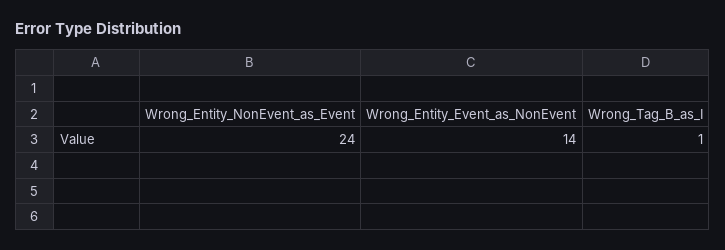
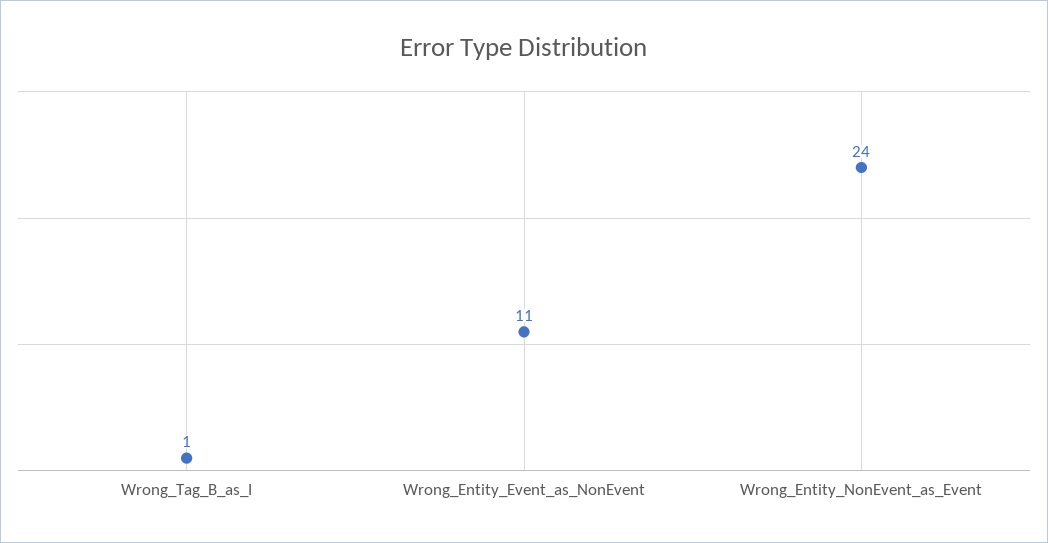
  {
    "Wrong_Entity_NonEvent_as_Event": 24,
-   "Wrong_Entity_Event_as_NonEvent": 14,
+   "Wrong_Entity_Event_as_NonEvent": 11,
    "Wrong_Tag_B_as_I": 1
  }

